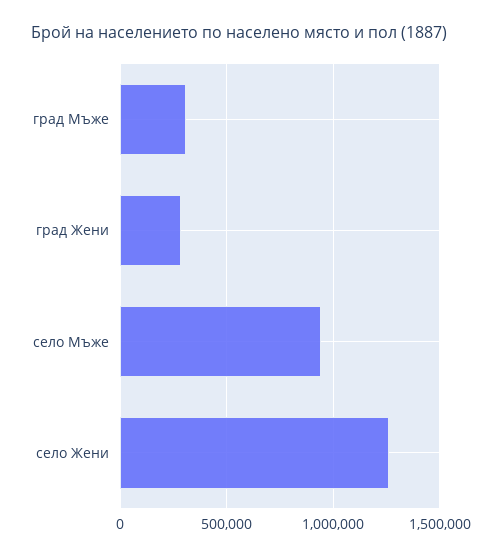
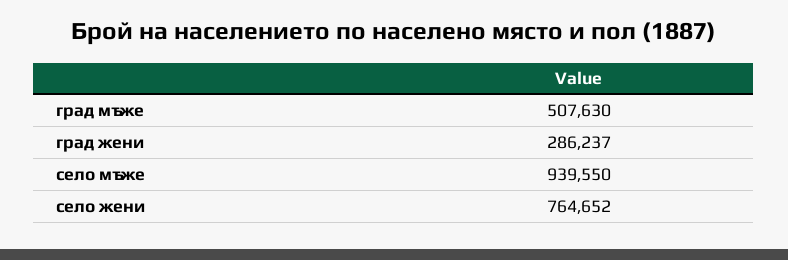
  {
-   "град Мъже": 300000,
+   "град Мъже": 507630,
    "град Жени": 286237,
    "село Мъже": 939550,
-   "село Жени": 1250000
+   "село Жени": 764652
  }

